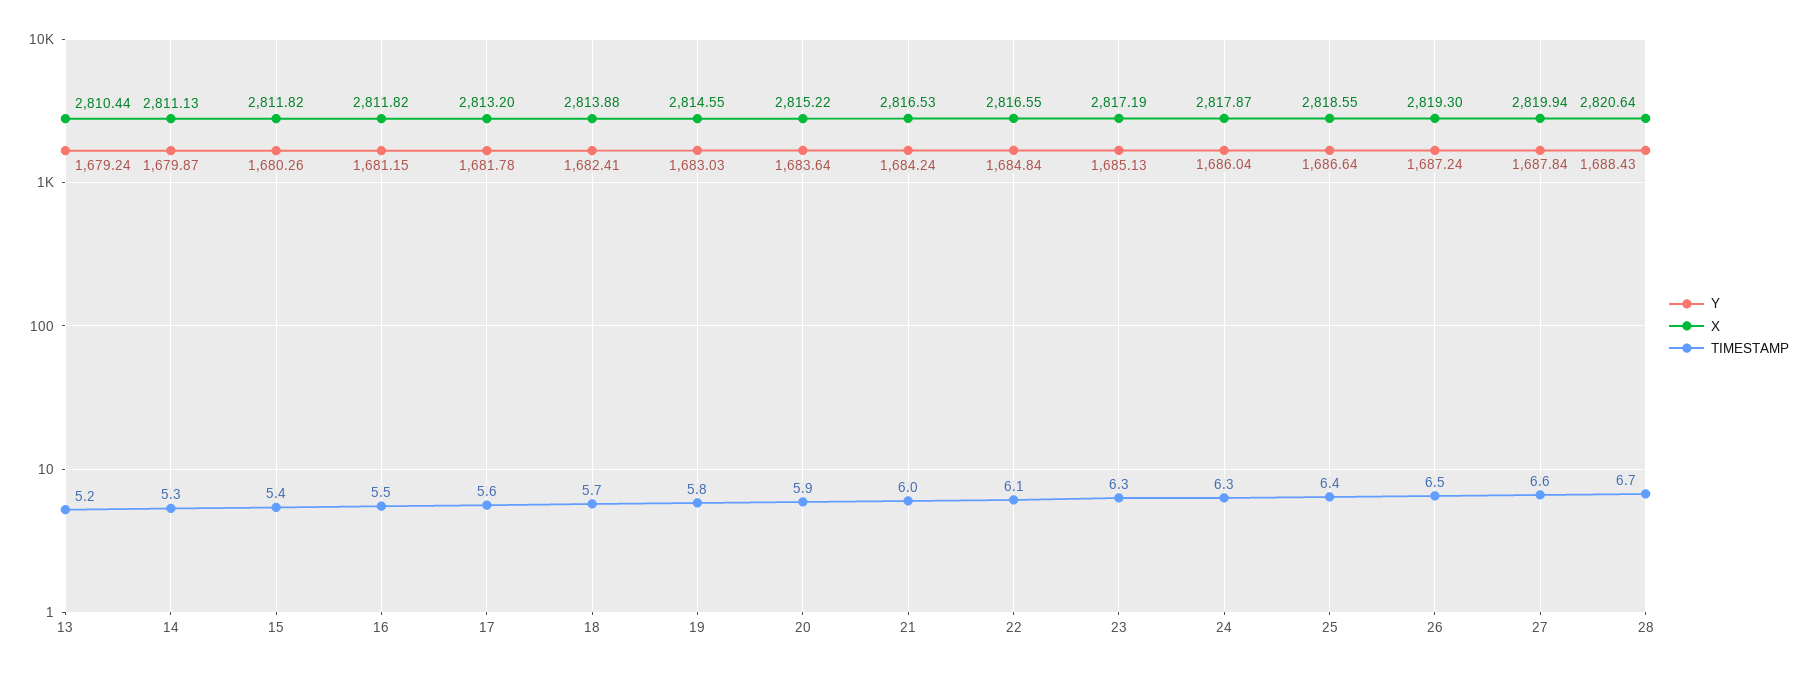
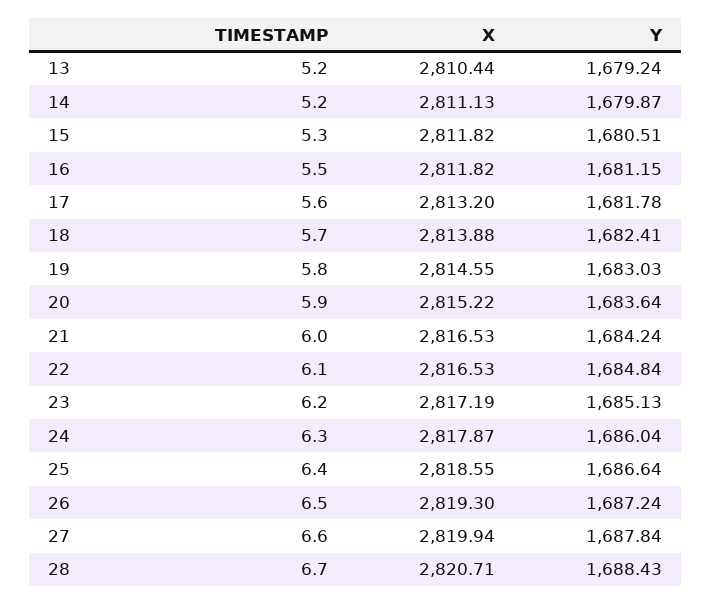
  {
    "Y": {
      "13": 1679.24,
      "14": 1679.87,
-     "15": 1680.26,
+     "15": 1680.51,
      "16": 1681.15,
      "17": 1681.78,
      "18": 1682.41,
      "19": 1683.03,
      "20": 1683.64,
      "21": 1684.24,
      "22": 1684.84,
      "23": 1685.13,
      "24": 1686.04,
      "25": 1686.64,
      "26": 1687.24,
      "27": 1687.84,
      "28": 1688.43
    },
    "X": {
      "13": 2810.44,
      "14": 2811.13,
      "15": 2811.82,
      "16": 2811.82,
      "17": 2813.2,
      "18": 2813.88,
      "19": 2814.55,
      "20": 2815.22,
      "21": 2816.53,
-     "22": 2816.55,
+     "22": 2816.53,
      "23": 2817.19,
      "24": 2817.87,
      "25": 2818.55,
      "26": 2819.3,
      "27": 2819.94,
-     "28": 2820.64
+     "28": 2820.71
    },
    "TIMESTAMP": {
      "13": 5.2,
-     "14": 5.3,
+     "14": 5.2,
-     "15": 5.4,
+     "15": 5.3,
      "16": 5.5,
      "17": 5.6,
      "18": 5.7,
      "19": 5.8,
      "20": 5.9,
      "21": 6,
      "22": 6.1,
-     "23": 6.3,
+     "23": 6.2,
      "24": 6.3,
      "25": 6.4,
      "26": 6.5,
      "27": 6.6,
      "28": 6.7
    }
  }

